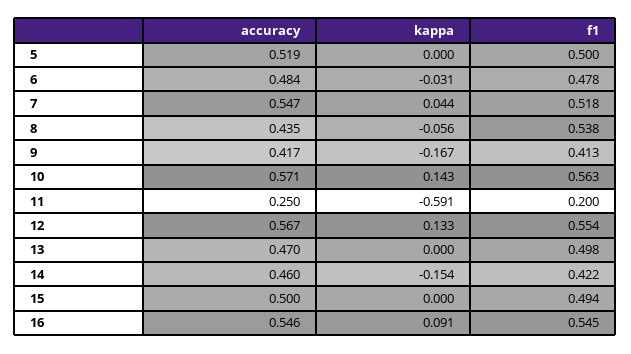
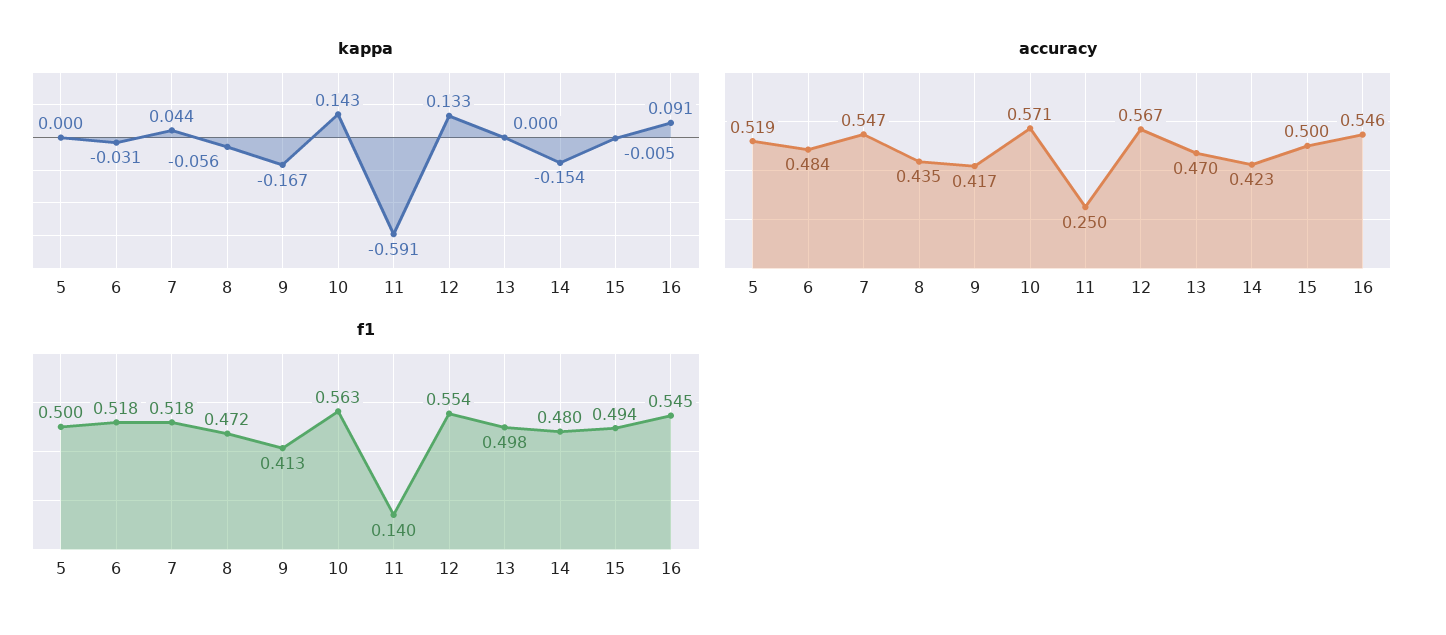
  {
    "accuracy": {
      "5": 0.519,
      "6": 0.484,
      "7": 0.547,
      "8": 0.435,
      "9": 0.417,
      "10": 0.571,
      "11": 0.25,
      "12": 0.567,
      "13": 0.47,
-     "14": 0.46,
+     "14": 0.423,
      "15": 0.5,
      "16": 0.546
    },
    "kappa": {
      "5": 0,
      "6": -0.031,
      "7": 0.044,
      "8": -0.056,
      "9": -0.167,
      "10": 0.143,
      "11": -0.591,
      "12": 0.133,
      "13": 0,
      "14": -0.154,
-     "15": 0,
+     "15": -0.005,
      "16": 0.091
    },
    "f1": {
      "5": 0.5,
-     "6": 0.478,
+     "6": 0.518,
      "7": 0.518,
-     "8": 0.538,
+     "8": 0.472,
      "9": 0.413,
      "10": 0.563,
-     "11": 0.2,
+     "11": 0.14,
      "12": 0.554,
      "13": 0.498,
-     "14": 0.422,
+     "14": 0.48,
      "15": 0.494,
      "16": 0.545
    }
  }

